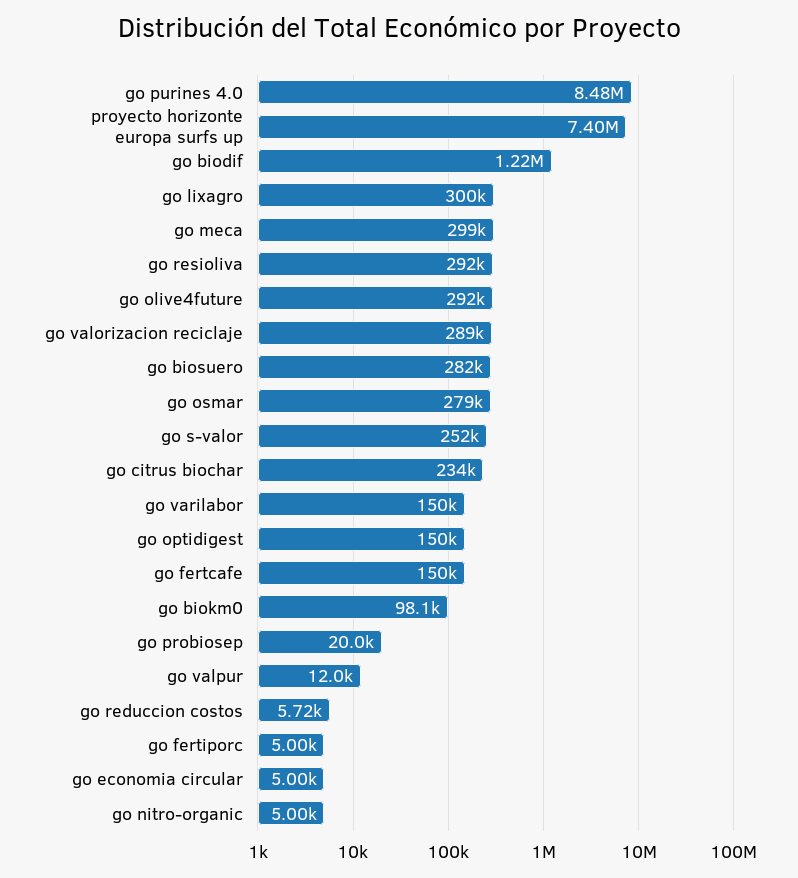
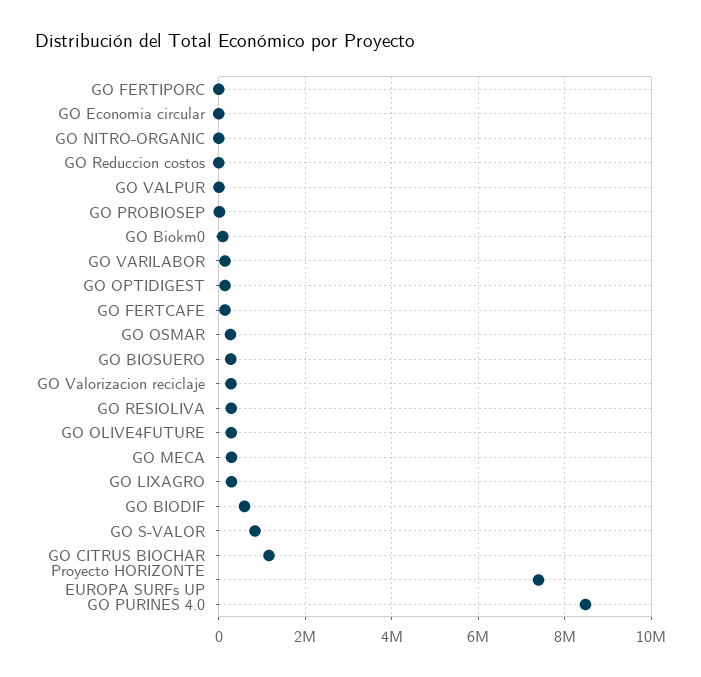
  {
    "go purines 4.0": 8480000,
    "proyecto horizonte europa surfs up": 7400000,
-   "go biodif": 1220000,
+   "go biodif": 600000,
    "go lixagro": 300000,
    "go meca": 299000,
    "go resioliva": 292000,
    "go olive4future": 292000,
    "go valorizacion reciclaje": 289000,
    "go biosuero": 282000,
    "go osmar": 279000,
-   "go s-valor": 252000,
+   "go s-valor": 800000,
-   "go citrus biochar": 234000,
+   "go citrus biochar": 1200000,
    "go varilabor": 150000,
    "go optidigest": 150000,
    "go fertcafe": 150000,
    "go biokm0": 98100,
    "go probiosep": 20000,
    "go valpur": 12000,
    "go reduccion costos": 5720,
    "go fertiporc": 5000,
    "go economia circular": 5000,
    "go nitro-organic": 5000
  }

